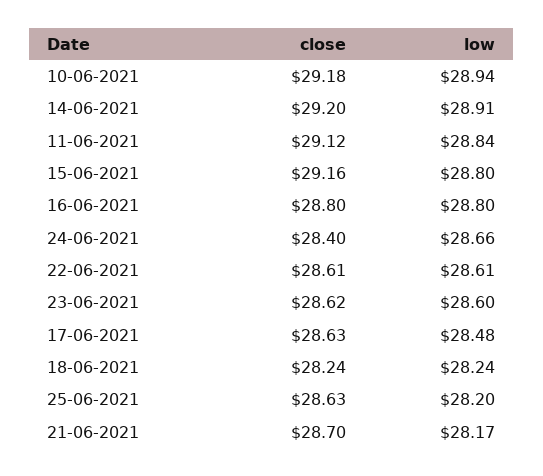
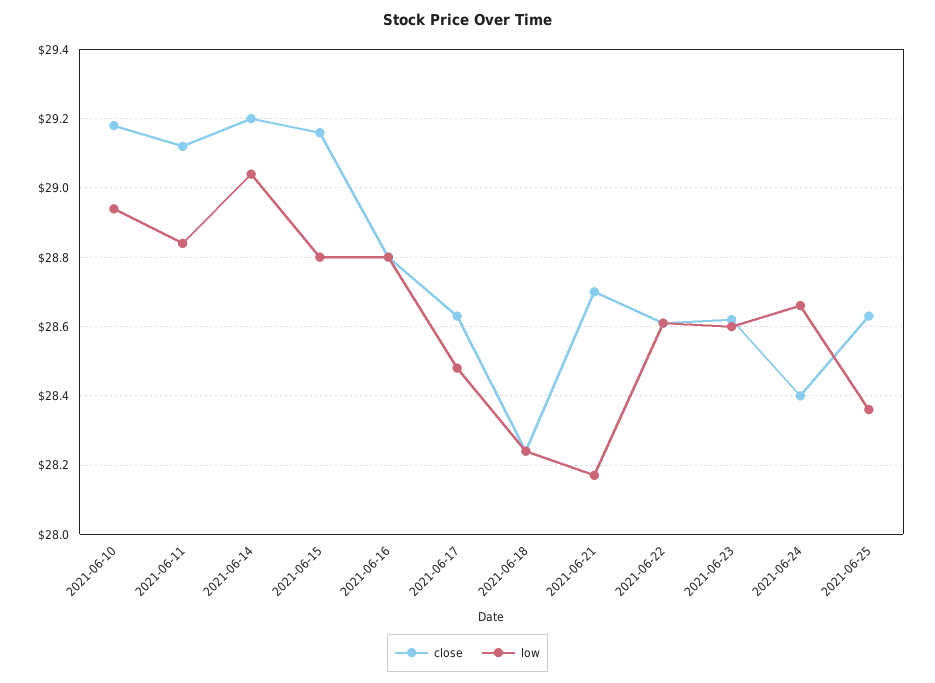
  {
    "close": {
      "10-06-2021": 29.18,
      "14-06-2021": 29.2,
      "11-06-2021": 29.12,
      "15-06-2021": 29.16,
      "16-06-2021": 28.8,
      "24-06-2021": 28.4,
      "22-06-2021": 28.61,
      "23-06-2021": 28.62,
      "17-06-2021": 28.63,
      "18-06-2021": 28.24,
      "25-06-2021": 28.63,
      "21-06-2021": 28.7
    },
    "low": {
      "10-06-2021": 28.94,
-     "14-06-2021": 28.91,
+     "14-06-2021": 29.05,
      "11-06-2021": 28.84,
      "15-06-2021": 28.8,
      "16-06-2021": 28.8,
      "24-06-2021": 28.66,
      "22-06-2021": 28.61,
      "23-06-2021": 28.6,
      "17-06-2021": 28.48,
      "18-06-2021": 28.24,
-     "25-06-2021": 28.2,
+     "25-06-2021": 28.35,
      "21-06-2021": 28.17
    }
  }

